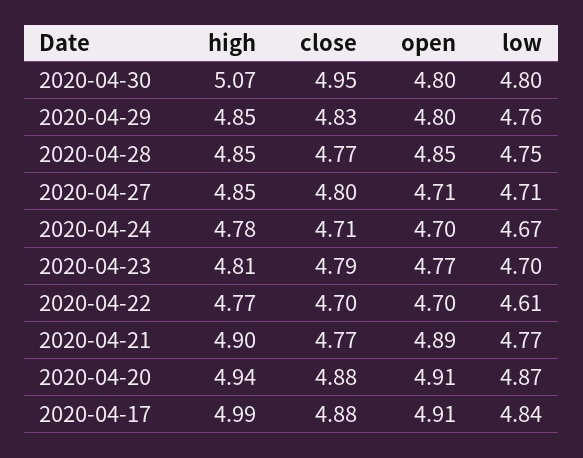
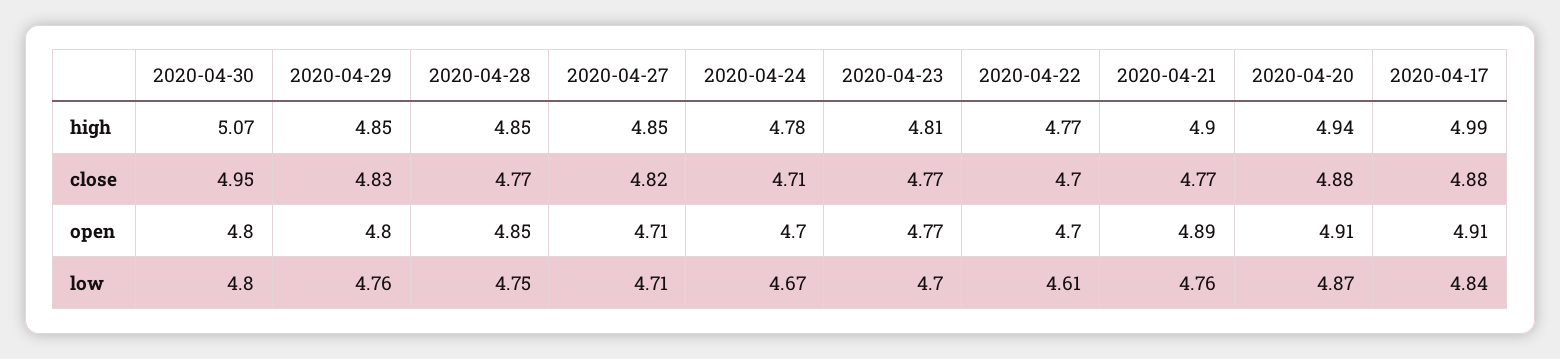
  {
    "high": {
      "2020-04-30": 5.07,
      "2020-04-29": 4.85,
      "2020-04-28": 4.85,
      "2020-04-27": 4.85,
      "2020-04-24": 4.78,
      "2020-04-23": 4.81,
      "2020-04-22": 4.77,
      "2020-04-21": 4.9,
      "2020-04-20": 4.94,
      "2020-04-17": 4.99
    },
    "close": {
      "2020-04-30": 4.95,
      "2020-04-29": 4.83,
      "2020-04-28": 4.77,
-     "2020-04-27": 4.8,
+     "2020-04-27": 4.82,
      "2020-04-24": 4.71,
-     "2020-04-23": 4.79,
+     "2020-04-23": 4.77,
      "2020-04-22": 4.7,
      "2020-04-21": 4.77,
      "2020-04-20": 4.88,
      "2020-04-17": 4.88
    },
    "open": {
      "2020-04-30": 4.8,
      "2020-04-29": 4.8,
      "2020-04-28": 4.85,
      "2020-04-27": 4.71,
      "2020-04-24": 4.7,
      "2020-04-23": 4.77,
      "2020-04-22": 4.7,
      "2020-04-21": 4.89,
      "2020-04-20": 4.91,
      "2020-04-17": 4.91
    },
    "low": {
      "2020-04-30": 4.8,
      "2020-04-29": 4.76,
      "2020-04-28": 4.75,
      "2020-04-27": 4.71,
      "2020-04-24": 4.67,
      "2020-04-23": 4.7,
      "2020-04-22": 4.61,
-     "2020-04-21": 4.77,
+     "2020-04-21": 4.76,
      "2020-04-20": 4.87,
      "2020-04-17": 4.84
    }
  }

